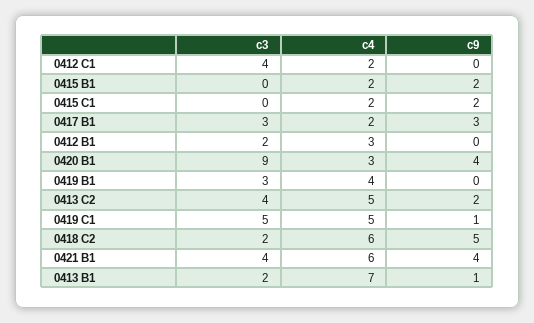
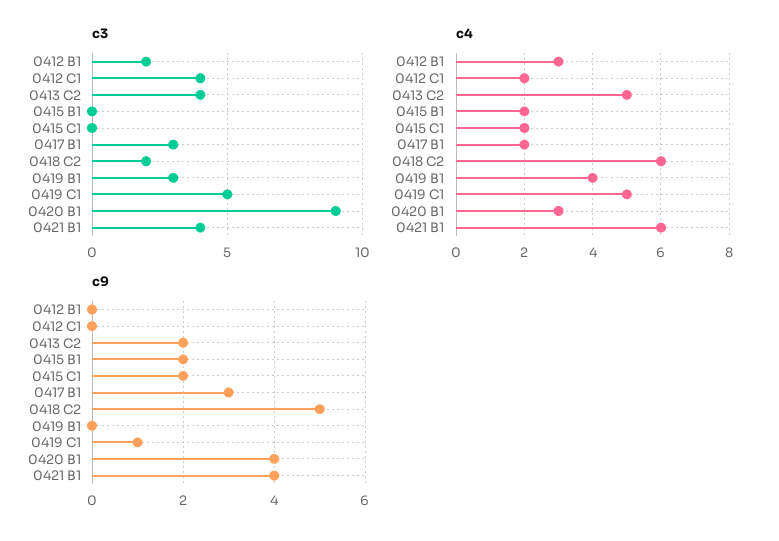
  {
    "c3": {
      "0412 C1": 4,
      "0415 B1": 0,
      "0415 C1": 0,
      "0417 B1": 3,
      "0412 B1": 2,
      "0420 B1": 9,
      "0419 B1": 3,
      "0413 C2": 4,
      "0419 C1": 5,
      "0418 C2": 2,
-     "0421 B1": 4,
+     "0421 B1": 4
-     "0413 B1": 2
    },
    "c4": {
      "0412 C1": 2,
      "0415 B1": 2,
      "0415 C1": 2,
      "0417 B1": 2,
      "0412 B1": 3,
      "0420 B1": 3,
      "0419 B1": 4,
      "0413 C2": 5,
      "0419 C1": 5,
      "0418 C2": 6,
-     "0421 B1": 6,
+     "0421 B1": 6
-     "0413 B1": 7
    },
    "c9": {
      "0412 C1": 0,
      "0415 B1": 2,
      "0415 C1": 2,
      "0417 B1": 3,
      "0412 B1": 0,
      "0420 B1": 4,
      "0419 B1": 0,
      "0413 C2": 2,
      "0419 C1": 1,
      "0418 C2": 5,
-     "0421 B1": 4,
+     "0421 B1": 4
-     "0413 B1": 1
    }
  }

